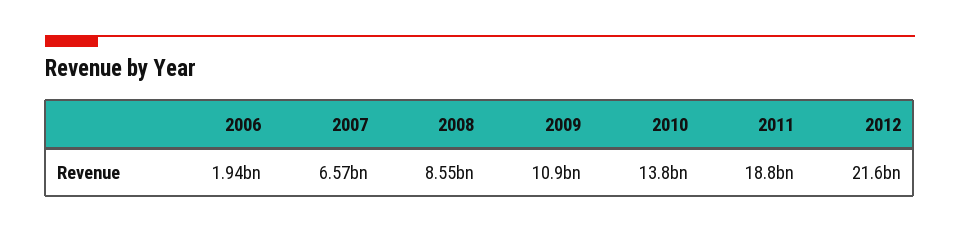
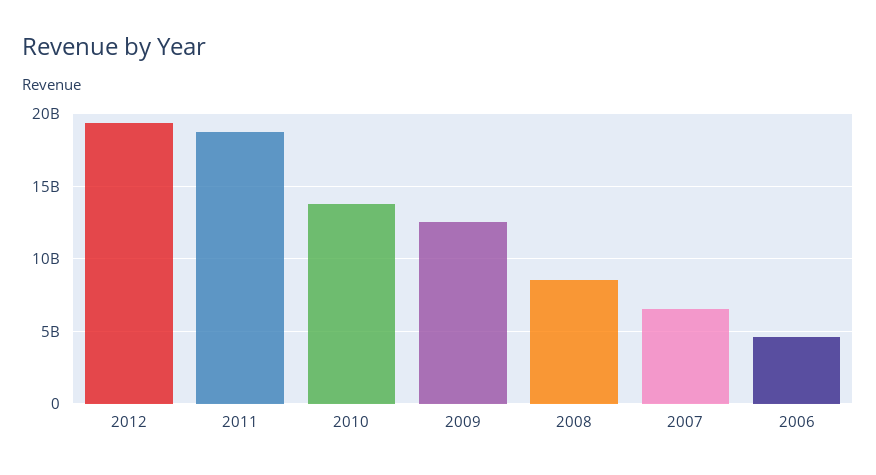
  {
-   "2006": 1940000000,
+   "2006": 4500000000,
    "2007": 6570000000,
    "2008": 8550000000,
-   "2009": 10900000000,
+   "2009": 12500000000,
    "2010": 13800000000,
    "2011": 18800000000,
-   "2012": 21600000000
+   "2012": 19500000000
  }

